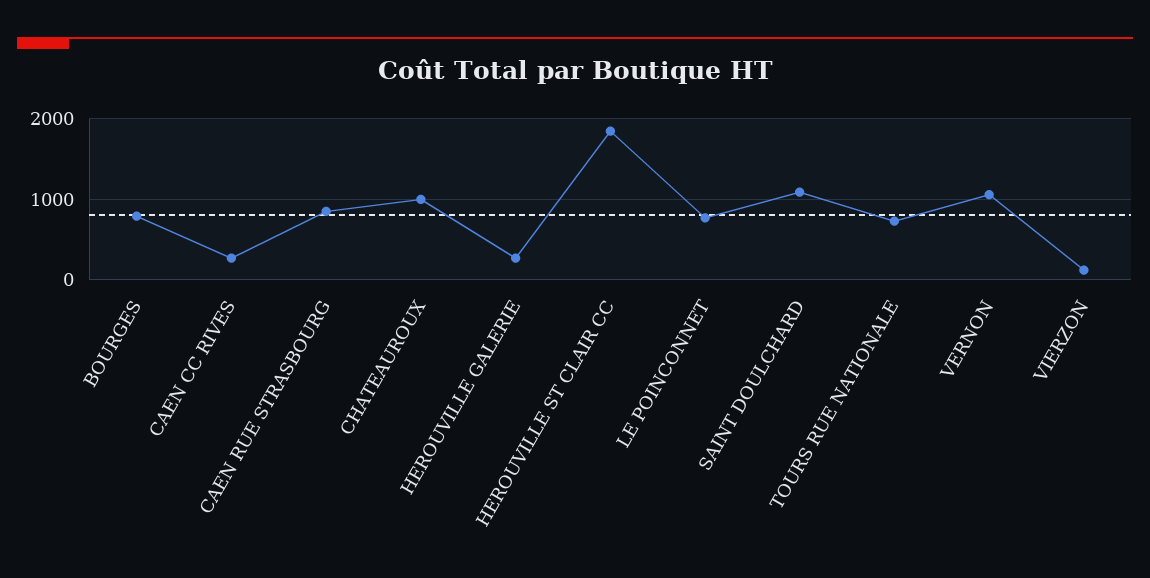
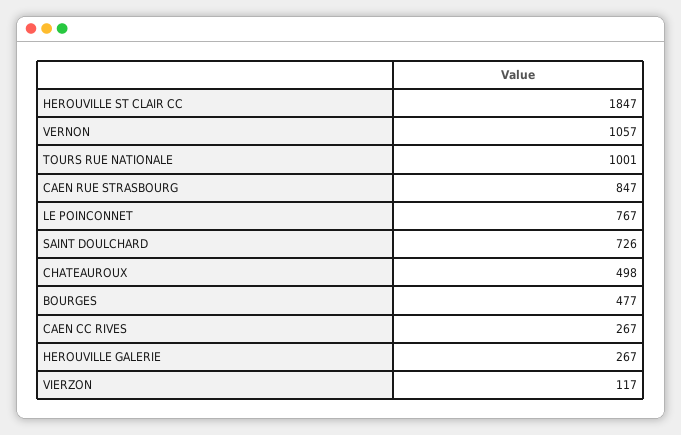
  {
-   "BOURGES": 800,
+   "BOURGES": 477,
    "CAEN CC RIVES": 267,
    "CAEN RUE STRASBOURG": 847,
-   "CHATEAUROUX": 1000,
+   "CHATEAUROUX": 498,
    "HEROUVILLE GALERIE": 267,
    "HEROUVILLE ST CLAIR CC": 1847,
    "LE POINCONNET": 767,
-   "SAINT DOULCHARD": 1100,
+   "SAINT DOULCHARD": 726,
-   "TOURS RUE NATIONALE": 700,
+   "TOURS RUE NATIONALE": 1001,
    "VERNON": 1057,
    "VIERZON": 117
  }

